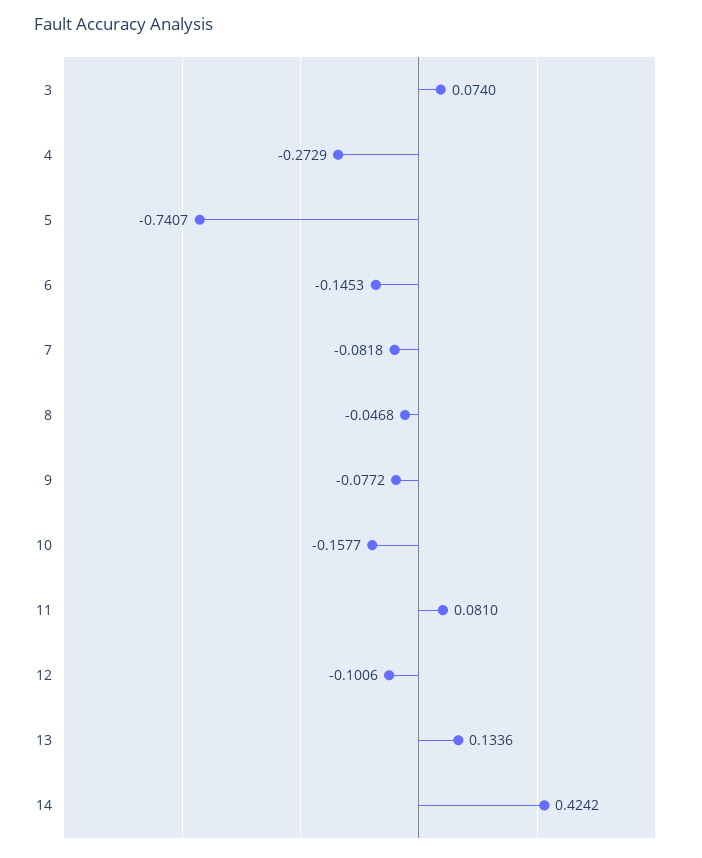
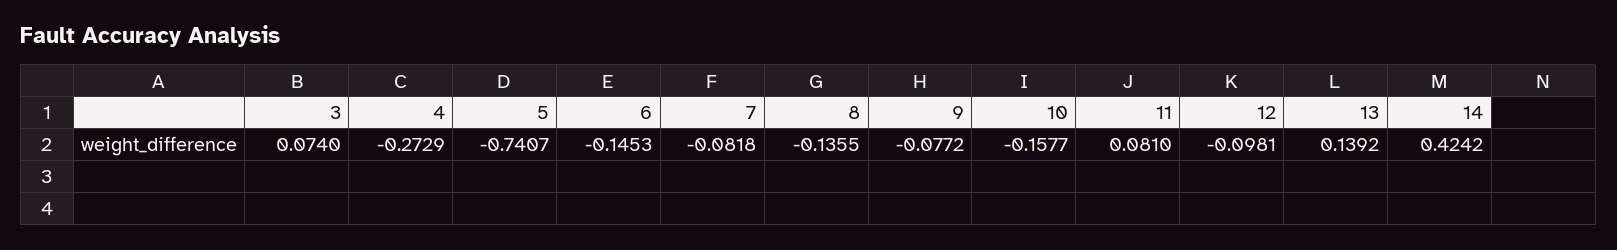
  {
    "3": 0.074,
    "4": -0.2729,
    "5": -0.7407,
    "6": -0.1453,
    "7": -0.0818,
-   "8": -0.0468,
+   "8": -0.1355,
    "9": -0.0772,
    "10": -0.1577,
    "11": 0.081,
-   "12": -0.1006,
+   "12": -0.0981,
-   "13": 0.1336,
+   "13": 0.1392,
    "14": 0.4242
  }

